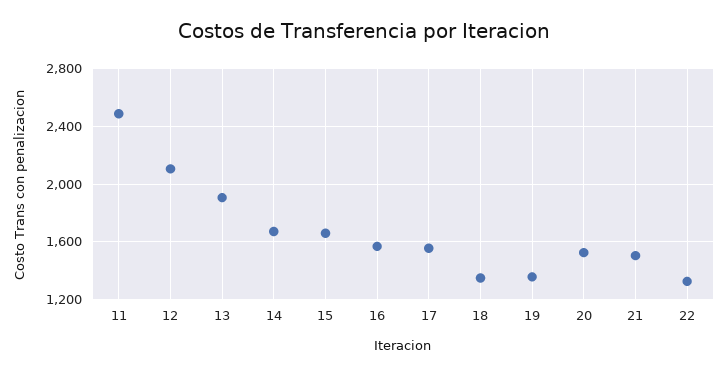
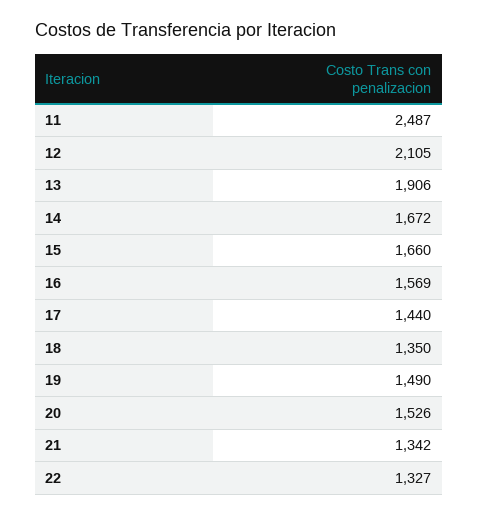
  {
    "11": 2487,
    "12": 2105,
    "13": 1906,
    "14": 1672,
    "15": 1660,
    "16": 1569,
-   "17": 1550,
+   "17": 1440,
    "18": 1350,
-   "19": 1350,
+   "19": 1490,
    "20": 1526,
-   "21": 1500,
+   "21": 1342,
    "22": 1327
  }

